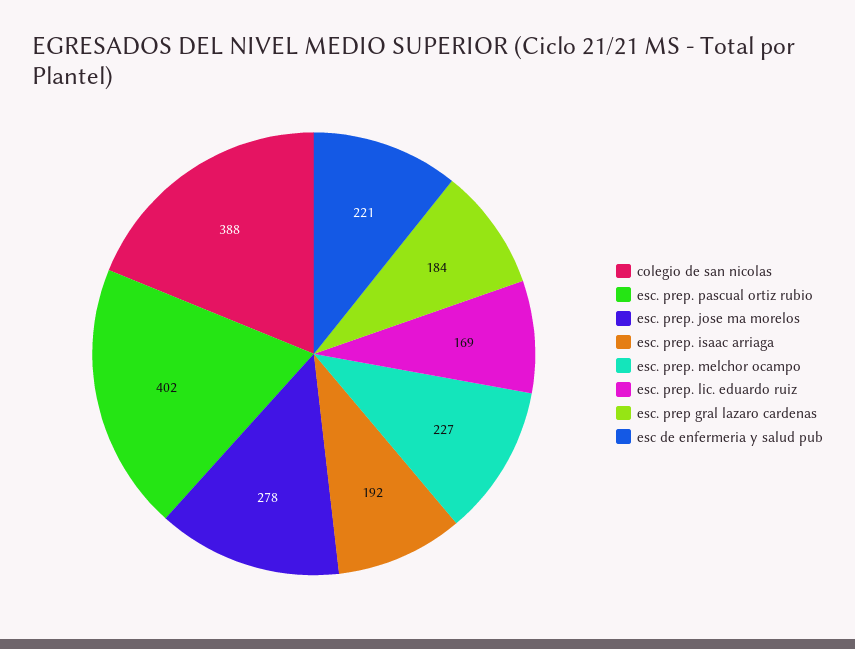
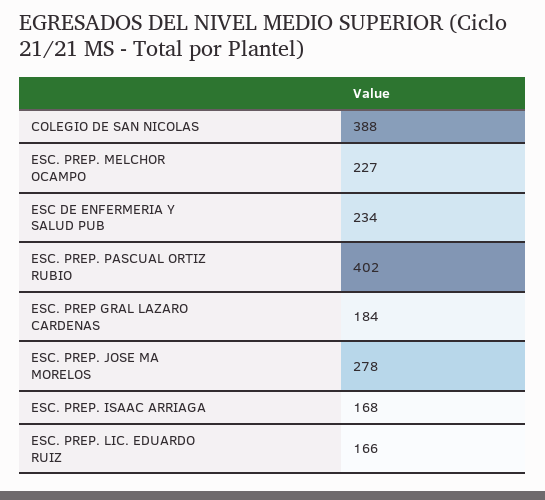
  {
    "colegio de san nicolas": 388,
    "esc. prep. pascual ortiz rubio": 402,
    "esc. prep. jose ma morelos": 278,
-   "esc. prep. isaac arriaga": 192,
+   "esc. prep. isaac arriaga": 168,
    "esc. prep. melchor ocampo": 227,
-   "esc. prep. lic. eduardo ruiz": 169,
+   "esc. prep. lic. eduardo ruiz": 166,
    "esc. prep gral lazaro cardenas": 184,
-   "esc de enfermeria y salud pub": 221
+   "esc de enfermeria y salud pub": 234
  }

